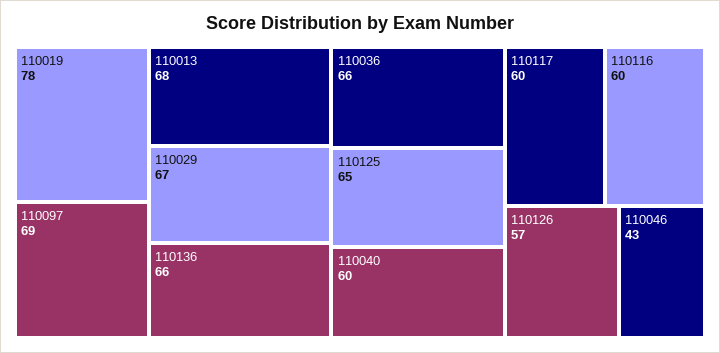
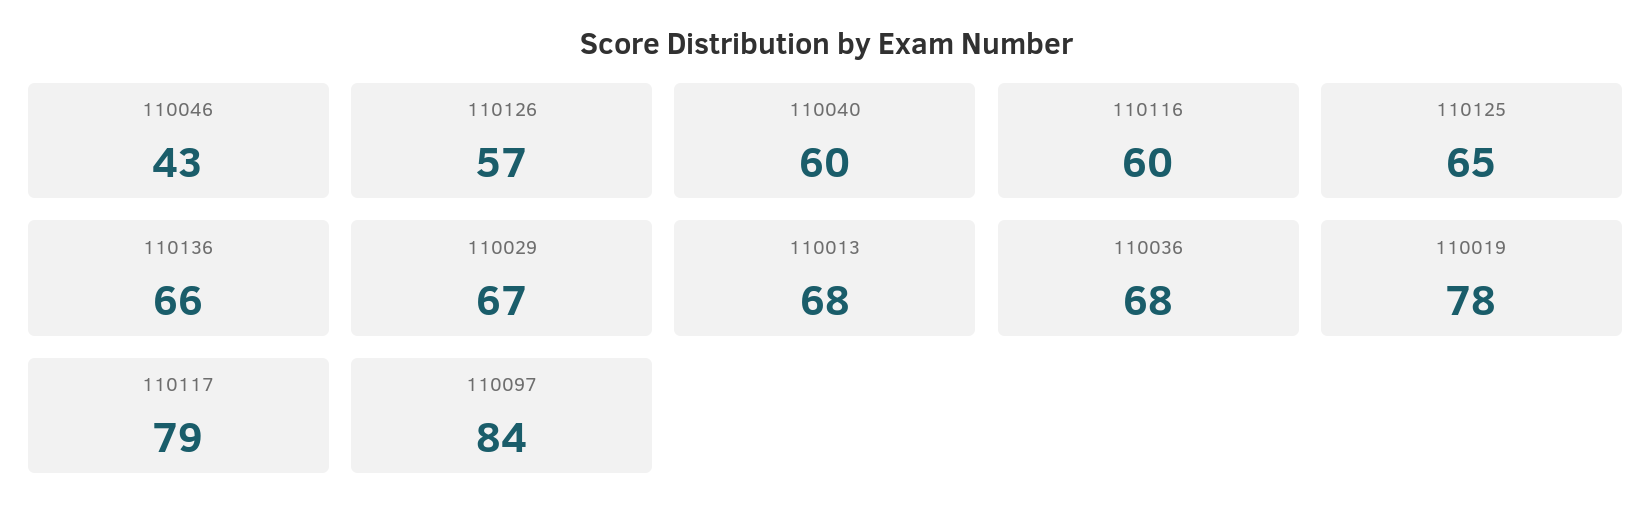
  {
    "110019": 78,
-   "110097": 69,
+   "110097": 84,
    "110013": 68,
    "110029": 67,
    "110136": 66,
-   "110036": 66,
+   "110036": 68,
    "110125": 65,
    "110040": 60,
-   "110117": 60,
+   "110117": 79,
    "110116": 60,
    "110126": 57,
    "110046": 43
  }

